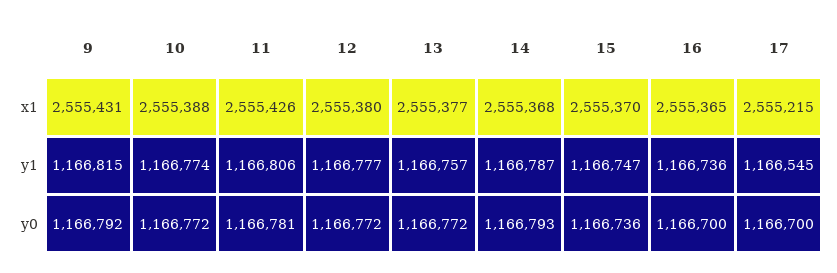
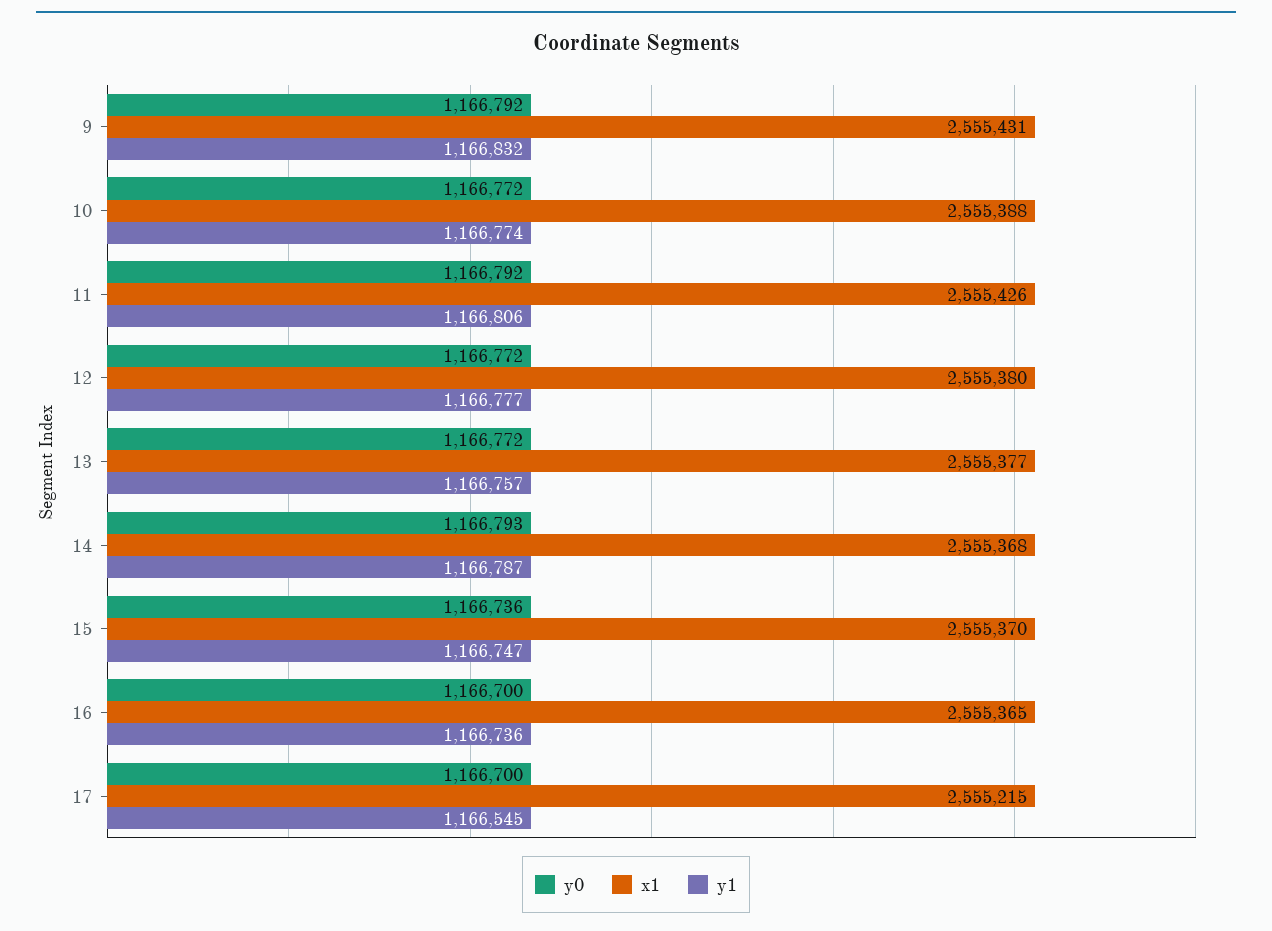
  {
    "x1": {
      "9": 2555431,
      "10": 2555388,
      "11": 2555426,
      "12": 2555380,
      "13": 2555377,
      "14": 2555368,
      "15": 2555370,
      "16": 2555365,
      "17": 2555215
    },
    "y1": {
-     "9": 1166815,
+     "9": 1166832,
      "10": 1166774,
      "11": 1166806,
      "12": 1166777,
      "13": 1166757,
      "14": 1166787,
      "15": 1166747,
      "16": 1166736,
      "17": 1166545
    },
    "y0": {
      "9": 1166792,
      "10": 1166772,
-     "11": 1166781,
+     "11": 1166792,
      "12": 1166772,
      "13": 1166772,
      "14": 1166793,
      "15": 1166736,
      "16": 1166700,
      "17": 1166700
    }
  }

